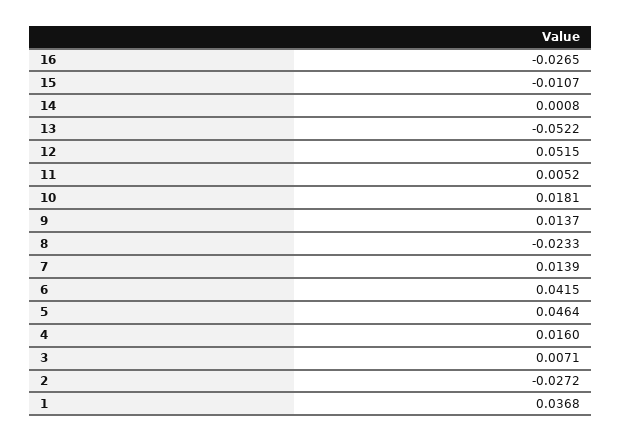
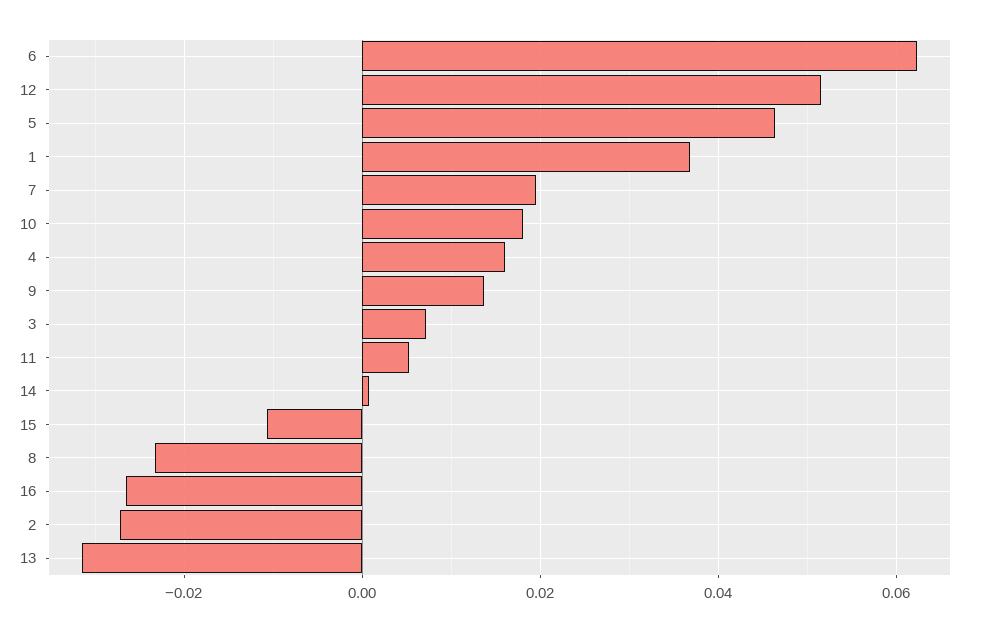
  {
    "16": -0.0265,
    "15": -0.0107,
    "14": 0.0008,
-   "13": -0.0522,
+   "13": -0.032,
    "12": 0.0515,
    "11": 0.0052,
    "10": 0.0181,
    "9": 0.0137,
    "8": -0.0233,
-   "7": 0.0139,
+   "7": 0.02,
-   "6": 0.0415,
+   "6": 0.062,
    "5": 0.0464,
    "4": 0.016,
    "3": 0.0071,
    "2": -0.0272,
    "1": 0.0368
  }

